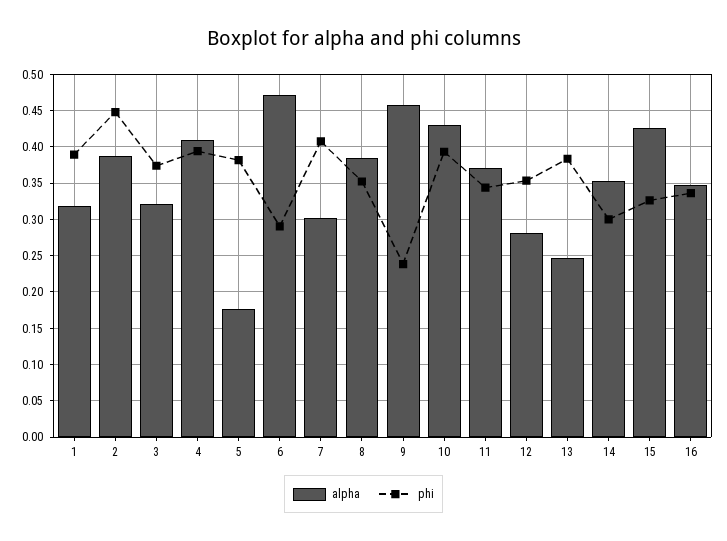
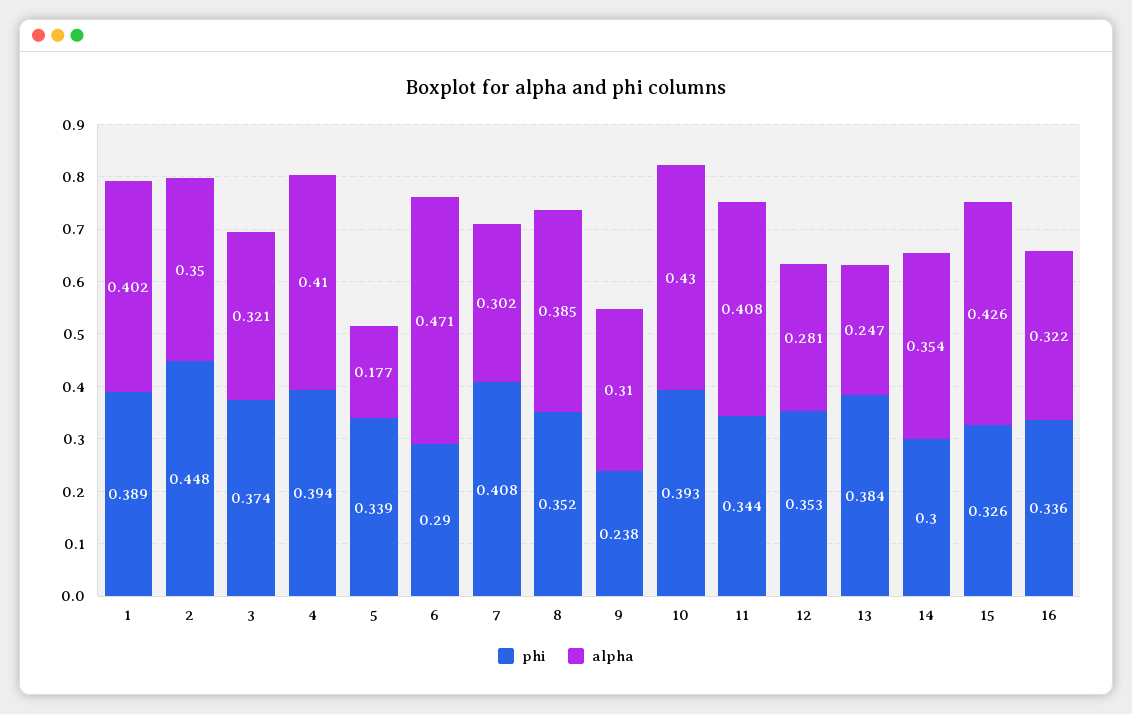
  {
    "alpha": {
-     "1": 0.32,
+     "1": 0.402,
-     "2": 0.39,
+     "2": 0.35,
      "3": 0.321,
      "4": 0.41,
      "5": 0.177,
      "6": 0.471,
      "7": 0.302,
      "8": 0.385,
-     "9": 0.46,
+     "9": 0.31,
      "10": 0.43,
-     "11": 0.37,
+     "11": 0.408,
      "12": 0.281,
      "13": 0.247,
      "14": 0.354,
      "15": 0.426,
-     "16": 0.35
+     "16": 0.322
    },
    "phi": {
      "1": 0.389,
      "2": 0.448,
      "3": 0.374,
      "4": 0.394,
-     "5": 0.38,
+     "5": 0.339,
      "6": 0.29,
      "7": 0.408,
      "8": 0.352,
      "9": 0.238,
      "10": 0.393,
      "11": 0.344,
      "12": 0.353,
      "13": 0.384,
      "14": 0.3,
      "15": 0.326,
      "16": 0.336
    }
  }

